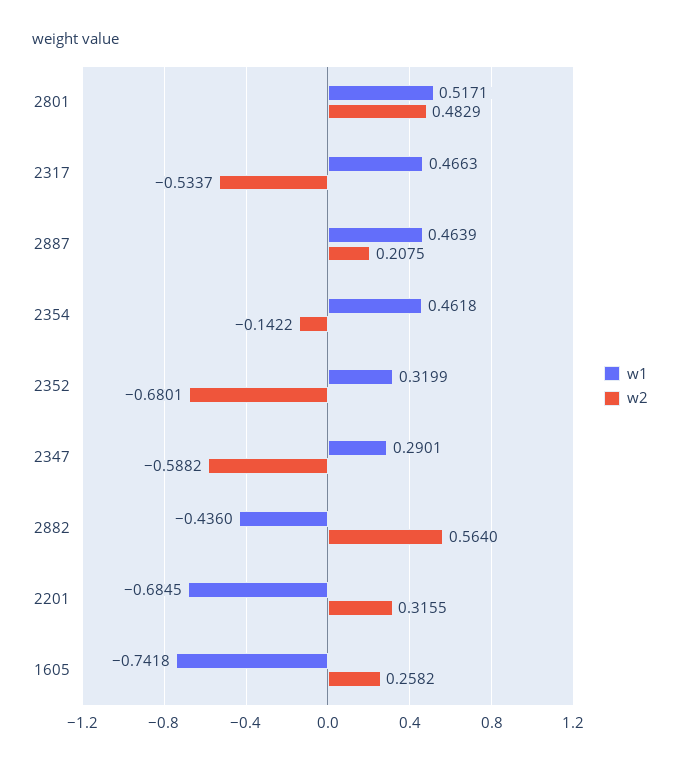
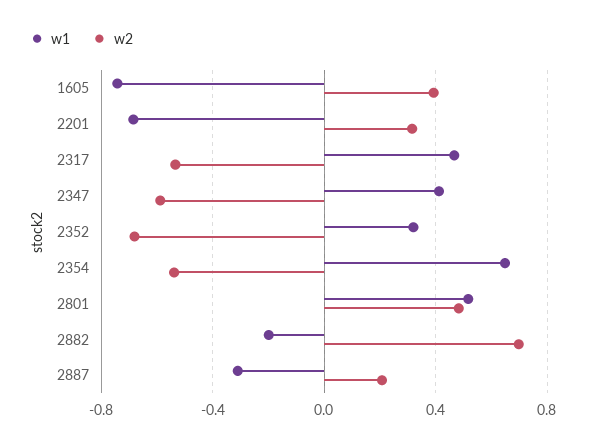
  {
    "w1": {
      "2801": 0.5171,
      "2317": 0.4663,
-     "2887": 0.4639,
+     "2887": -0.3,
-     "2354": 0.4618,
+     "2354": 0.65,
      "2352": 0.3199,
-     "2347": 0.2901,
+     "2347": 0.4,
-     "2882": -0.436,
+     "2882": -0.2,
      "2201": -0.6845,
      "1605": -0.7418
    },
    "w2": {
      "2801": 0.4829,
      "2317": -0.5337,
      "2887": 0.2075,
-     "2354": -0.1422,
+     "2354": -0.55,
      "2352": -0.6801,
      "2347": -0.5882,
-     "2882": 0.564,
+     "2882": 0.7,
      "2201": 0.3155,
-     "1605": 0.2582
+     "1605": 0.4
    }
  }

